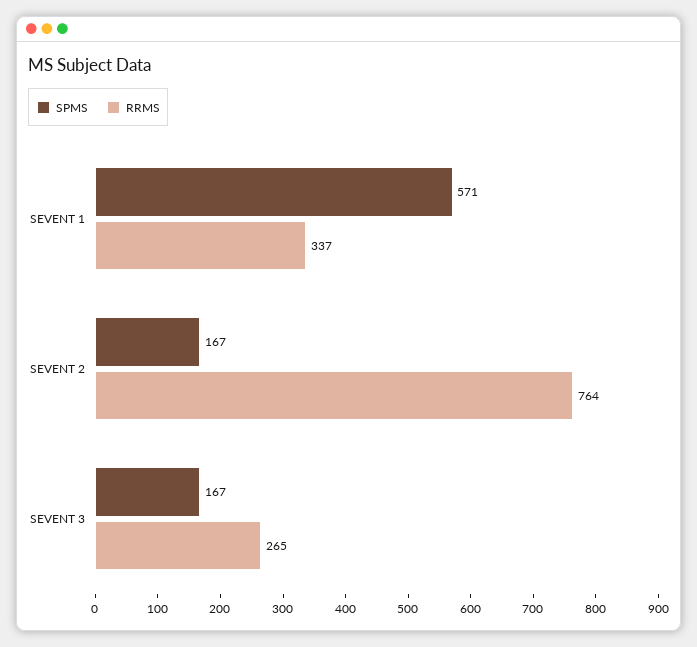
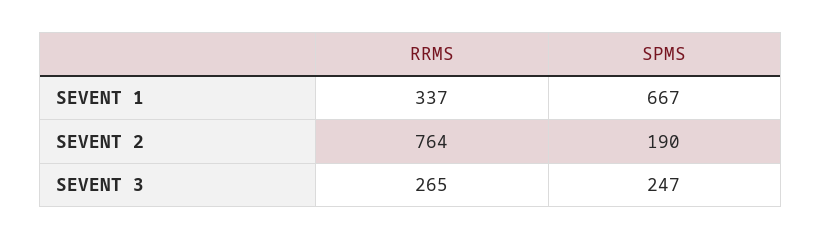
  {
    "SPMS": {
-     "SEVENT 1": 571,
+     "SEVENT 1": 667,
-     "SEVENT 2": 167,
+     "SEVENT 2": 190,
-     "SEVENT 3": 167
+     "SEVENT 3": 247
    },
    "RRMS": {
      "SEVENT 1": 337,
      "SEVENT 2": 764,
      "SEVENT 3": 265
    }
  }

